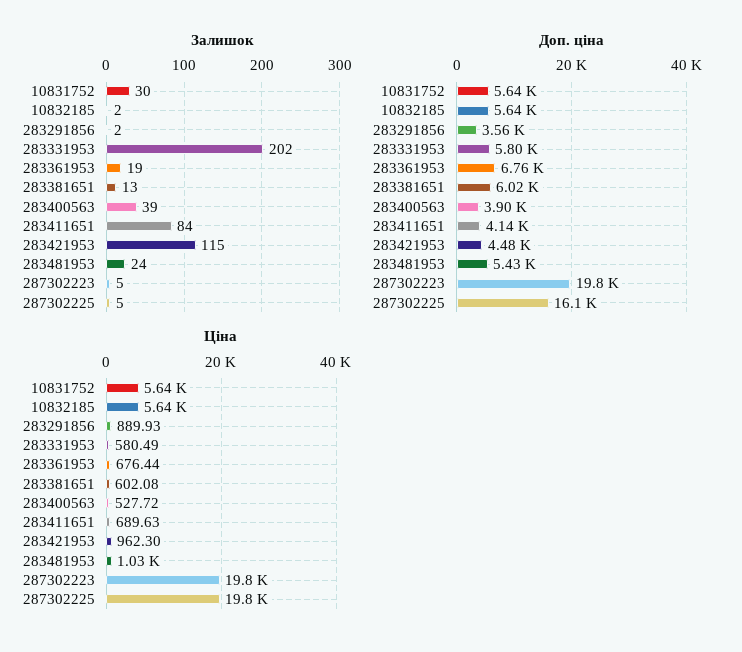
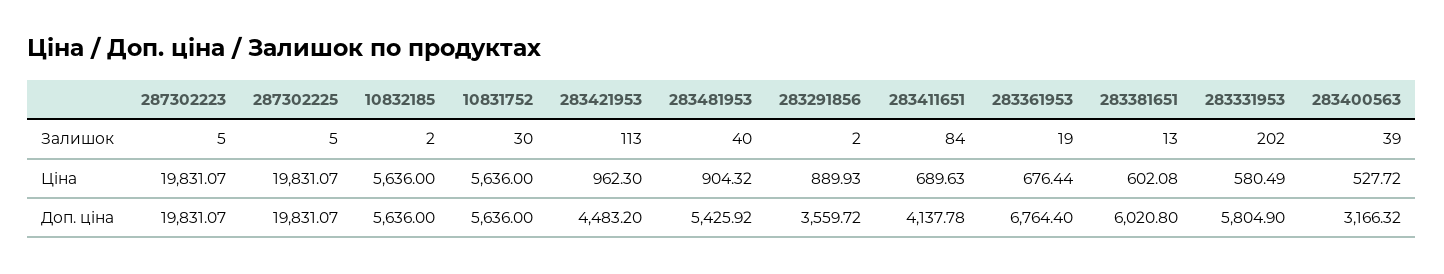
  {
    "Залишок": {
      "10831752": 30,
      "10832185": 2,
      "283291856": 2,
      "283331953": 202,
      "283361953": 19,
      "283381651": 13,
      "283400563": 39,
      "283411651": 84,
-     "283421953": 115,
+     "283421953": 113,
-     "283481953": 24,
+     "283481953": 40,
      "287302223": 5,
      "287302225": 5
    },
    "Доп. ціна": {
      "10831752": 5636,
      "10832185": 5636,
      "283291856": 3559.72,
      "283331953": 5804.9,
      "283361953": 6764.4,
      "283381651": 6020.8,
-     "283400563": 3900,
+     "283400563": 3166.32,
      "283411651": 4137.78,
      "283421953": 4483.2,
      "283481953": 5425.92,
      "287302223": 19831.07,
-     "287302225": 16100
+     "287302225": 19831.07
    },
    "Ціна": {
      "10831752": 5636,
      "10832185": 5636,
      "283291856": 889.93,
      "283331953": 580.49,
      "283361953": 676.44,
      "283381651": 602.08,
      "283400563": 527.72,
      "283411651": 689.63,
      "283421953": 962.3,
-     "283481953": 1030,
+     "283481953": 904.32,
      "287302223": 19831.07,
      "287302225": 19831.07
    }
  }

